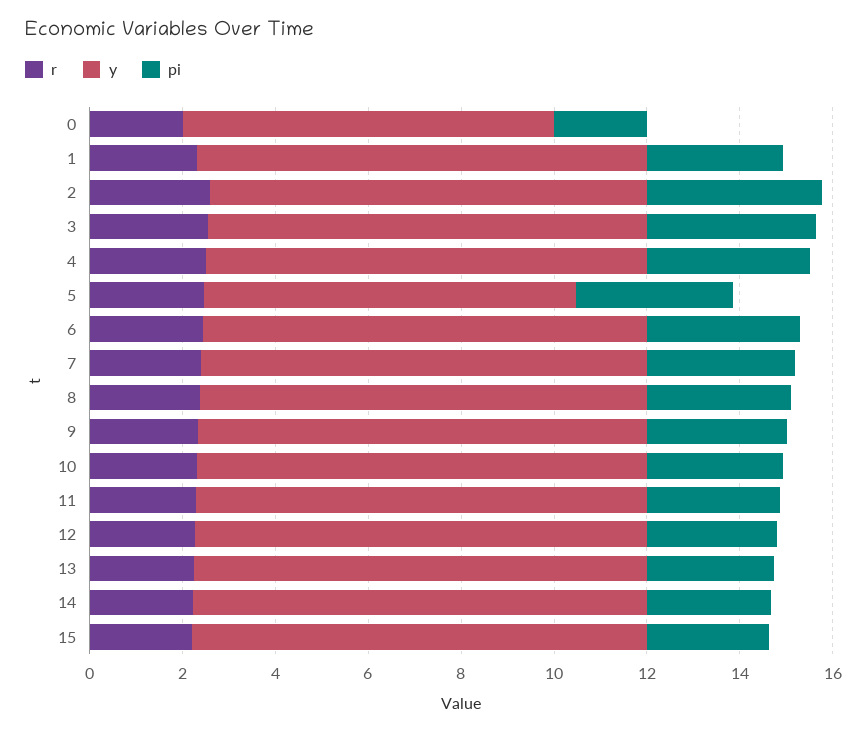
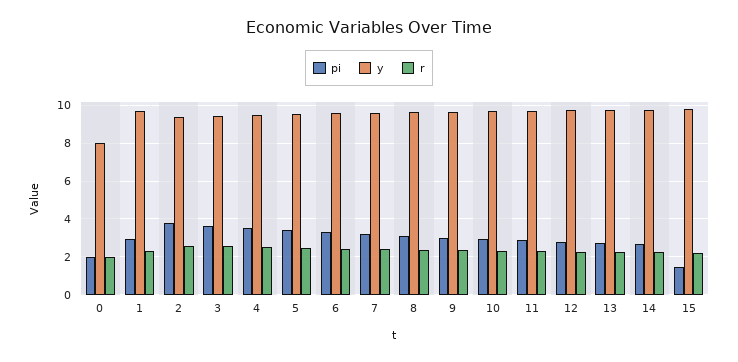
  {
    "r": {
      "0": 2,
      "1": 2.5,
      "2": 2.5,
      "3": 2.5,
      "4": 2.5,
      "5": 2.5,
      "6": 2.5,
      "7": 2.5,
      "8": 2.5,
      "9": 2.5,
      "10": 2.5,
      "11": 2.5,
      "12": 2.5,
      "13": 2,
      "14": 2,
      "15": 2
    },
    "y": {
      "0": 8,
      "1": 9.5,
      "2": 9.5,
      "3": 9.5,
      "4": 9.5,
-     "5": 8,
+     "5": 9.5,
      "6": 9.5,
      "7": 9.5,
      "8": 9.5,
      "9": 9.5,
      "10": 9.5,
      "11": 9.5,
      "12": 9.5,
      "13": 10,
      "14": 10,
      "15": 10
    },
    "pi": {
      "0": 2,
      "1": 3,
      "2": 4,
      "3": 3.5,
      "4": 3.5,
      "5": 3.5,
      "6": 3.5,
      "7": 3,
      "8": 3,
      "9": 3,
      "10": 3,
      "11": 3,
      "12": 3,
      "13": 2.5,
      "14": 2.5,
-     "15": 2.5
+     "15": 1.5
    }
  }

